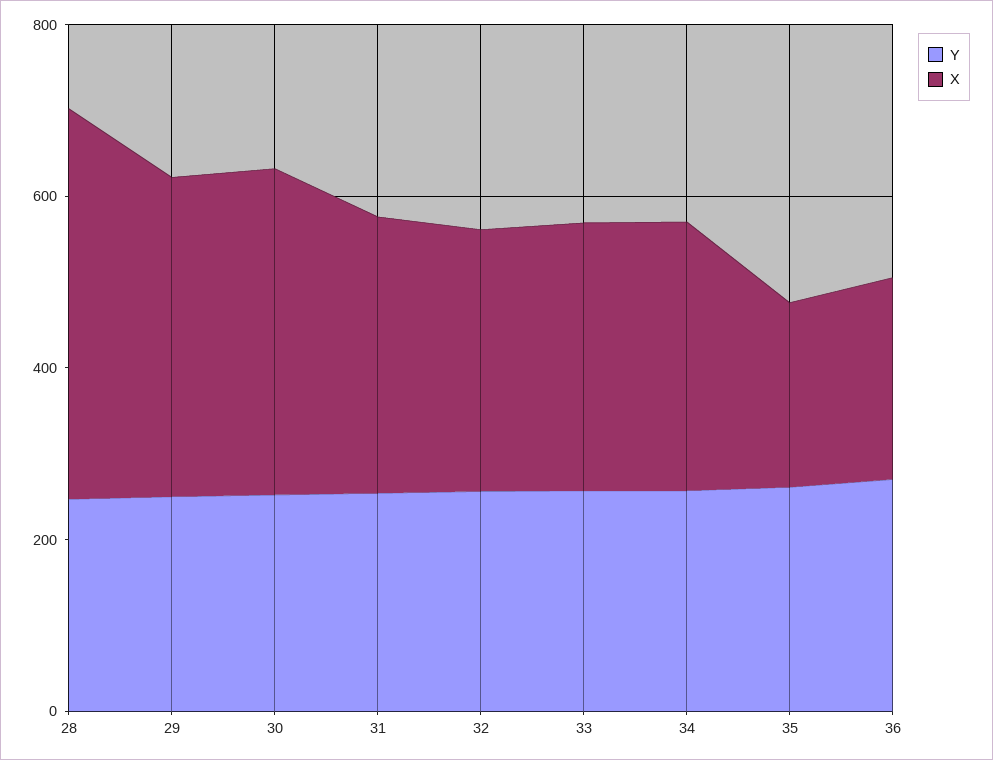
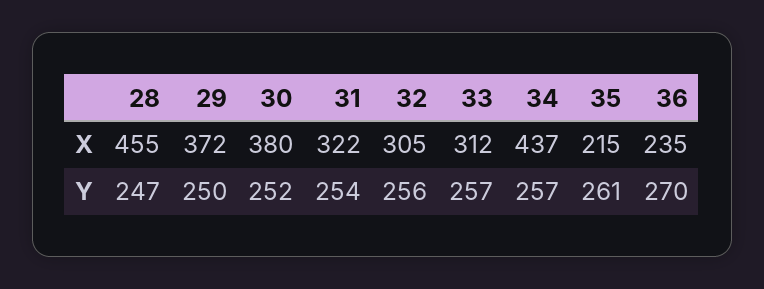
  {
    "Y": {
      "28": 247,
      "29": 250,
      "30": 252,
      "31": 254,
      "32": 256,
      "33": 257,
      "34": 257,
      "35": 261,
      "36": 270
    },
    "X": {
      "28": 455,
      "29": 372,
      "30": 380,
      "31": 322,
      "32": 305,
      "33": 312,
-     "34": 300,
+     "34": 437,
      "35": 215,
      "36": 235
    }
  }

